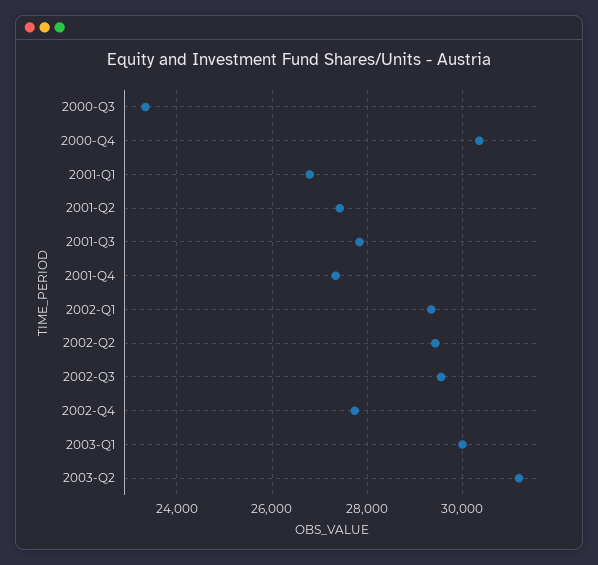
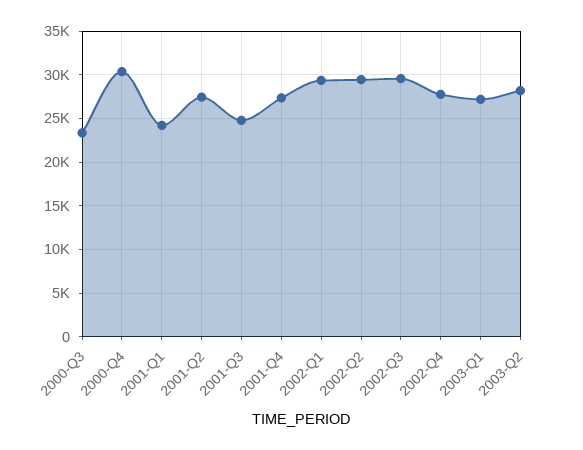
  {
    "2000-Q3": 23400,
    "2000-Q4": 30400,
-   "2001-Q1": 26800,
+   "2001-Q1": 24000,
    "2001-Q2": 27400,
-   "2001-Q3": 27800,
+   "2001-Q3": 25000,
    "2001-Q4": 27400,
    "2002-Q1": 29400,
    "2002-Q2": 29400,
    "2002-Q3": 29600,
    "2002-Q4": 27800,
-   "2003-Q1": 30000,
+   "2003-Q1": 27000,
-   "2003-Q2": 31200
+   "2003-Q2": 28000
  }

